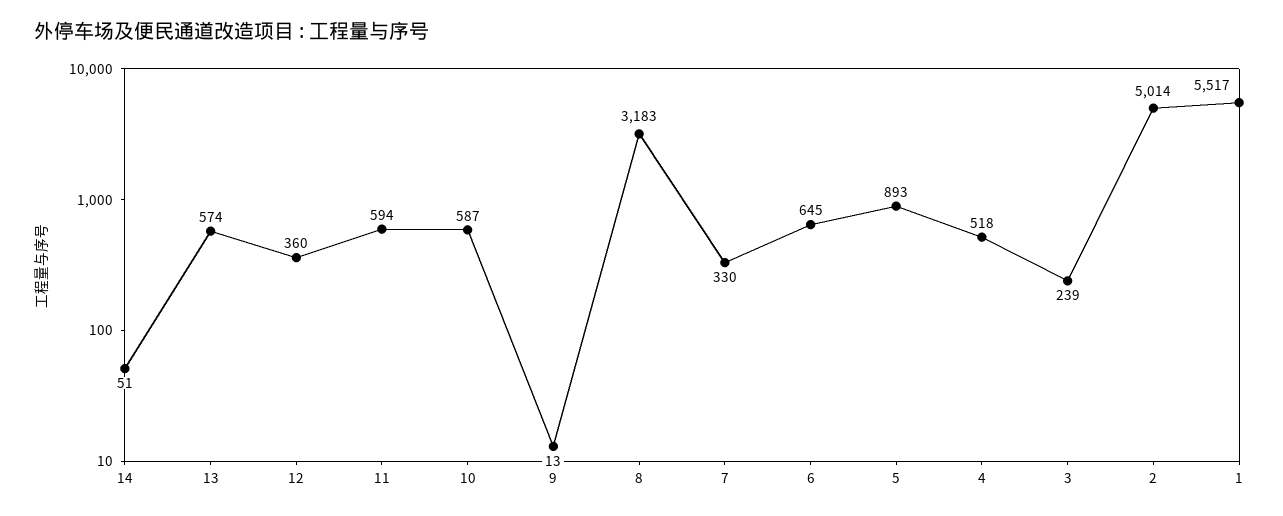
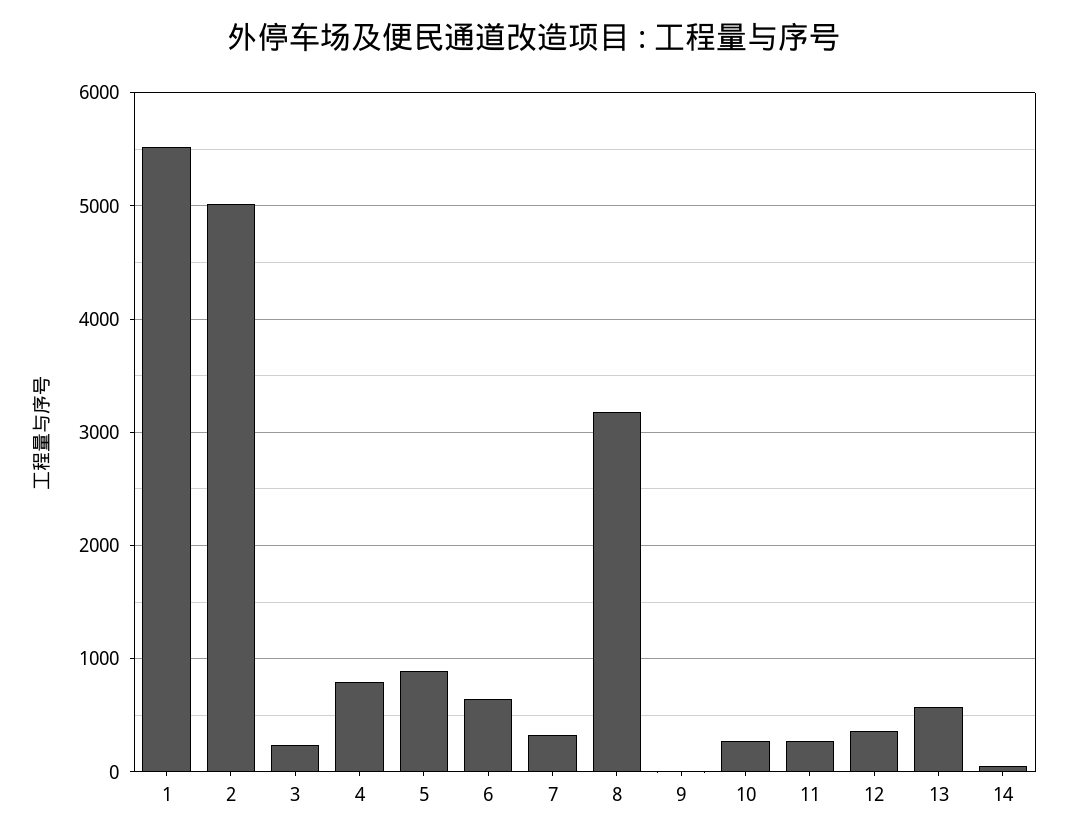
  {
    "14": 51,
    "13": 574,
    "12": 360,
-   "11": 594,
+   "11": 300,
-   "10": 587,
+   "10": 300,
    "9": 13,
    "8": 3183,
    "7": 330,
    "6": 645,
    "5": 893,
-   "4": 518,
+   "4": 800,
    "3": 239,
    "2": 5014,
    "1": 5517
  }

